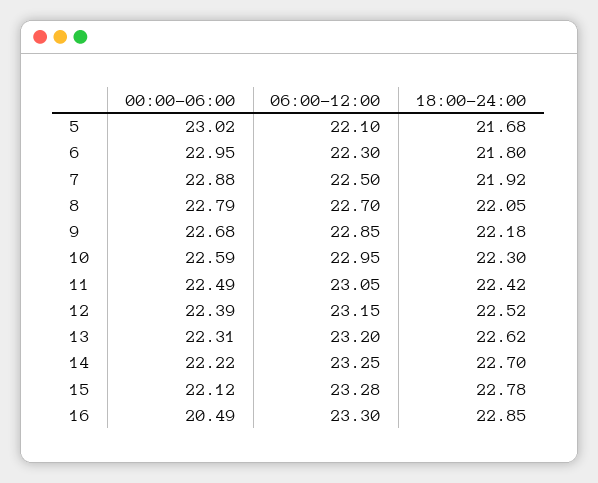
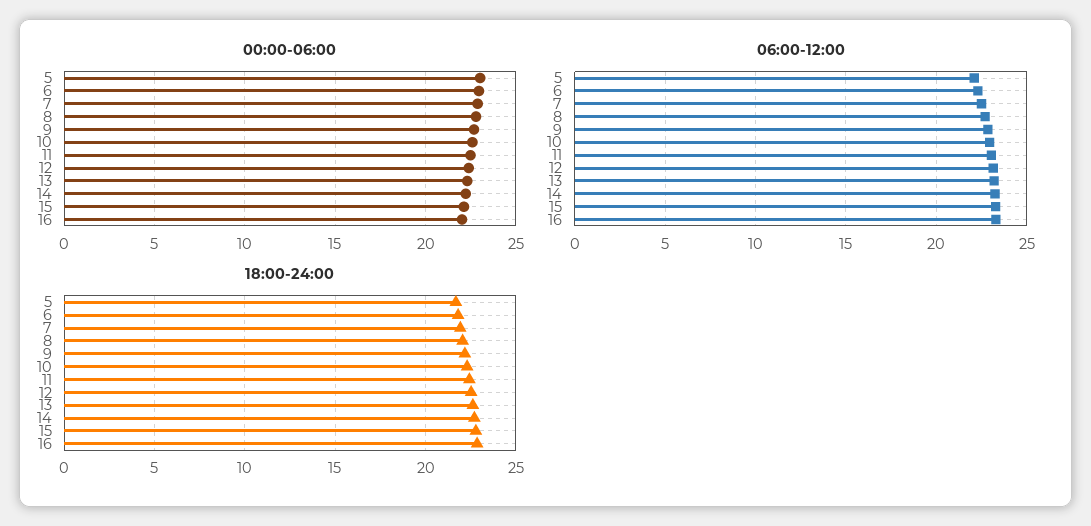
  {
    "00:00-06:00": {
      "5": 23.02,
      "6": 22.95,
      "7": 22.88,
      "8": 22.79,
      "9": 22.68,
      "10": 22.59,
      "11": 22.49,
      "12": 22.39,
      "13": 22.31,
      "14": 22.22,
      "15": 22.12,
-     "16": 20.49
+     "16": 22
    },
    "06:00-12:00": {
      "5": 22.1,
      "6": 22.3,
      "7": 22.5,
      "8": 22.7,
      "9": 22.85,
      "10": 22.95,
      "11": 23.05,
      "12": 23.15,
      "13": 23.2,
      "14": 23.25,
      "15": 23.28,
      "16": 23.3
    },
    "18:00-24:00": {
      "5": 21.68,
      "6": 21.8,
      "7": 21.92,
      "8": 22.05,
      "9": 22.18,
      "10": 22.3,
      "11": 22.42,
      "12": 22.52,
      "13": 22.62,
      "14": 22.7,
      "15": 22.78,
      "16": 22.85
    }
  }

